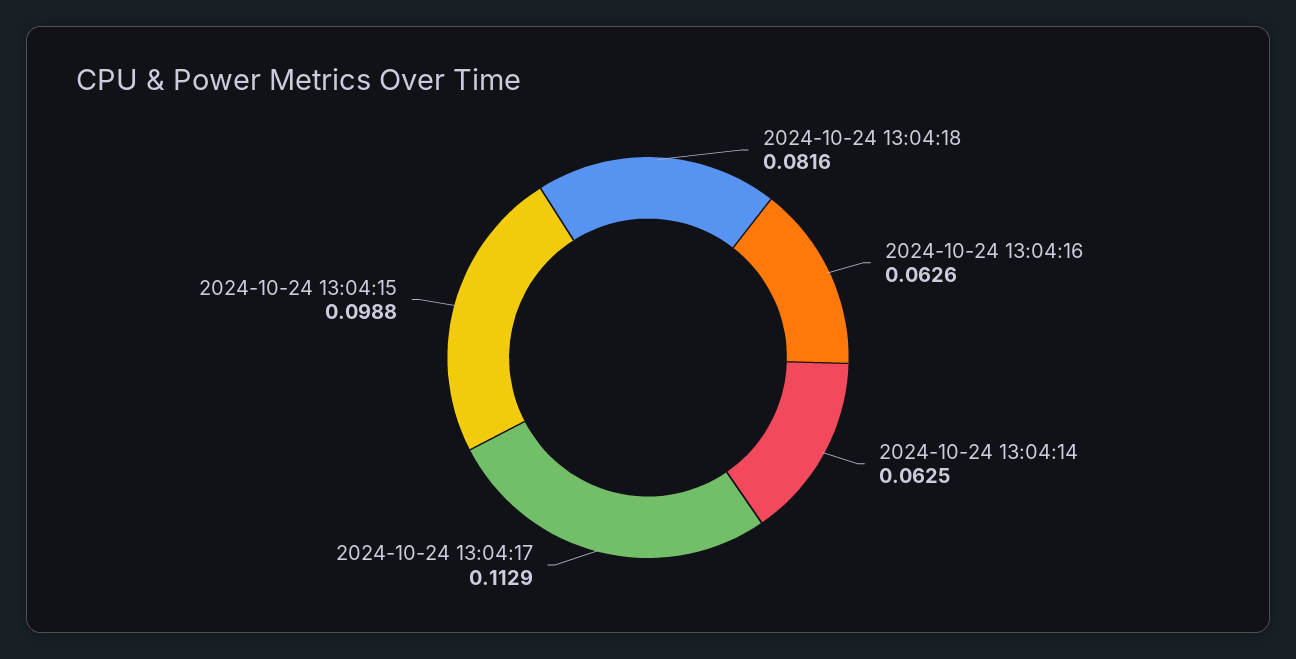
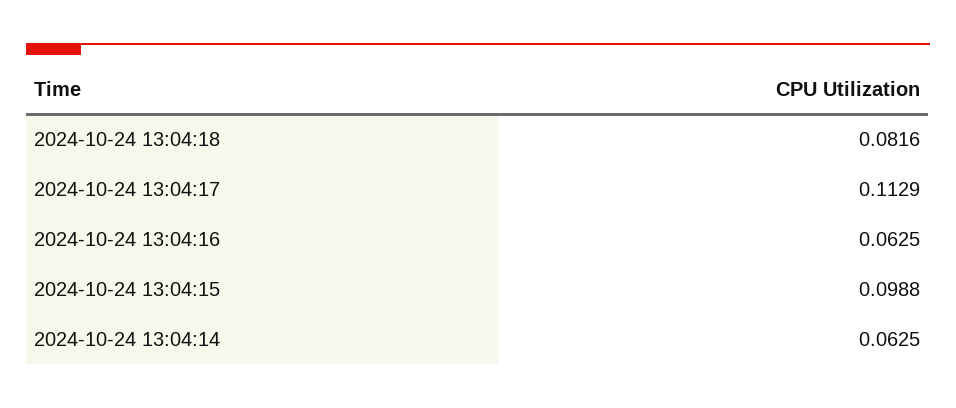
  {
    "2024-10-24 13:04:18": 0.0816,
-   "2024-10-24 13:04:16": 0.0626,
+   "2024-10-24 13:04:16": 0.0625,
    "2024-10-24 13:04:14": 0.0625,
    "2024-10-24 13:04:17": 0.1129,
    "2024-10-24 13:04:15": 0.0988
  }

